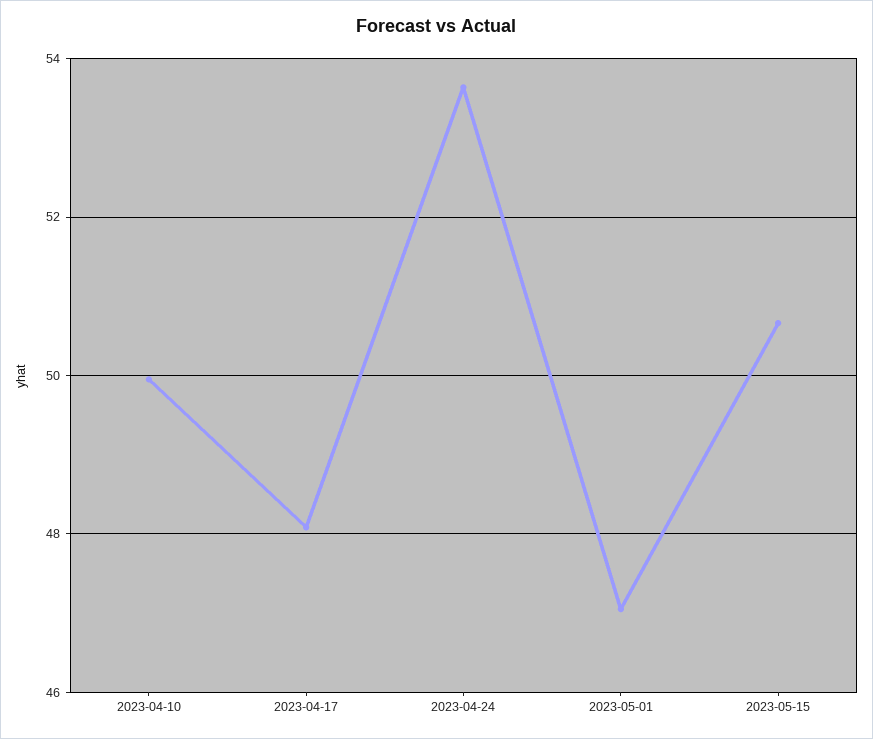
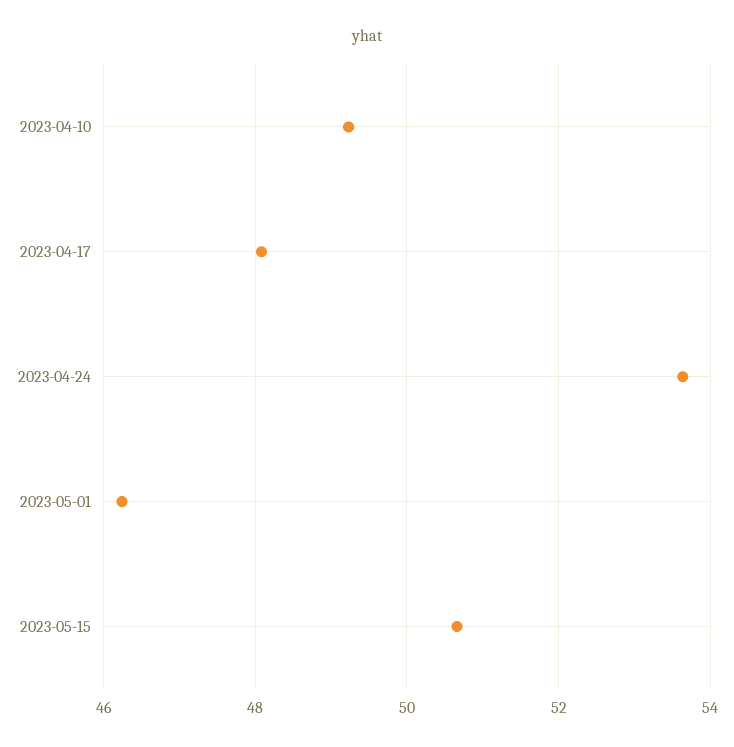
  {
-   "2023-04-10": 50,
+   "2023-04-10": 49.2,
    "2023-04-17": 48,
    "2023-04-24": 53.6,
-   "2023-05-01": 47,
+   "2023-05-01": 46.2,
    "2023-05-15": 50.6
  }

